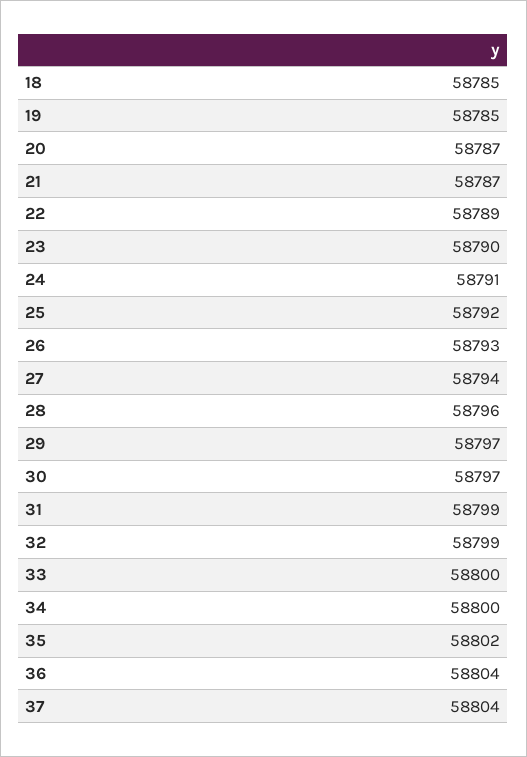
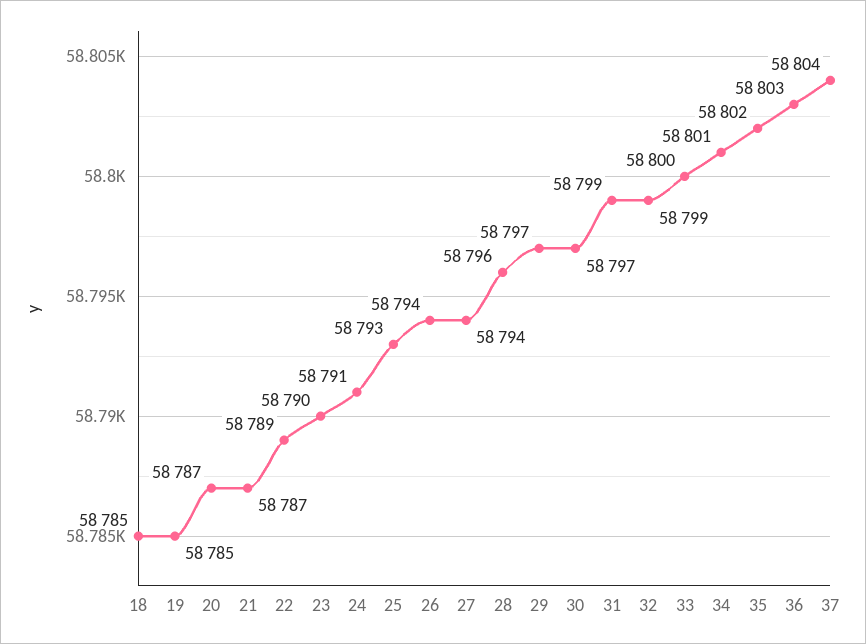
  {
    "18": 58785,
    "19": 58785,
    "20": 58787,
    "21": 58787,
    "22": 58789,
    "23": 58790,
    "24": 58791,
-   "25": 58792,
+   "25": 58793,
-   "26": 58793,
+   "26": 58794,
    "27": 58794,
    "28": 58796,
    "29": 58797,
    "30": 58797,
    "31": 58799,
    "32": 58799,
    "33": 58800,
-   "34": 58800,
+   "34": 58801,
    "35": 58802,
-   "36": 58804,
+   "36": 58803,
    "37": 58804
  }

